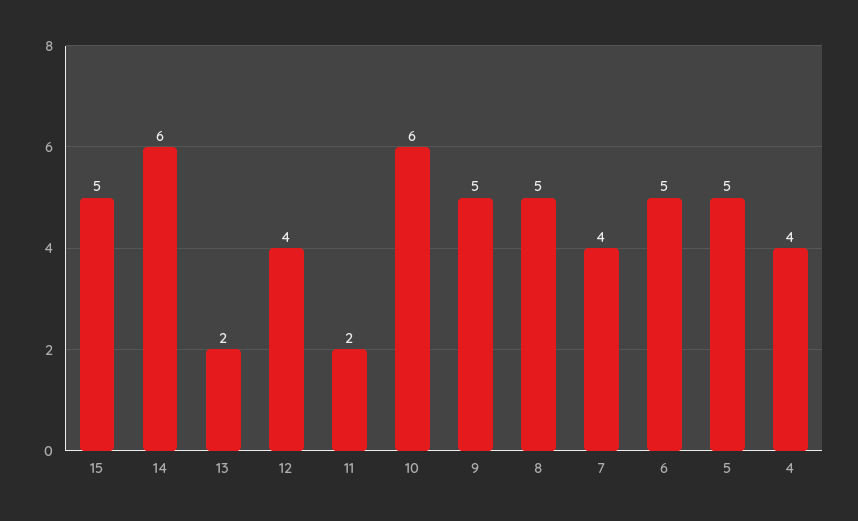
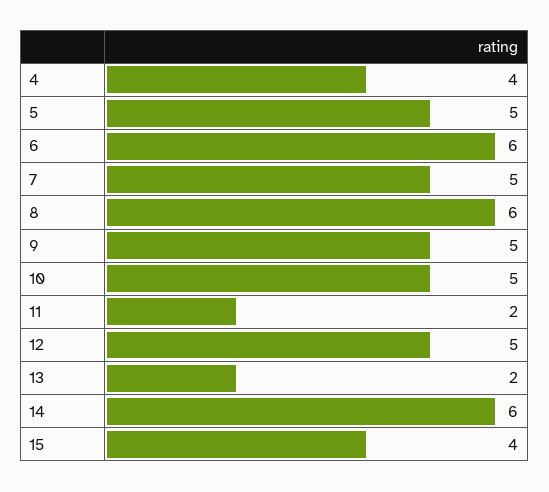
  {
-   "15": 5,
+   "15": 4,
    "14": 6,
    "13": 2,
-   "12": 4,
+   "12": 5,
    "11": 2,
-   "10": 6,
+   "10": 5,
    "9": 5,
-   "8": 5,
+   "8": 6,
-   "7": 4,
+   "7": 5,
-   "6": 5,
+   "6": 6,
    "5": 5,
    "4": 4
  }

